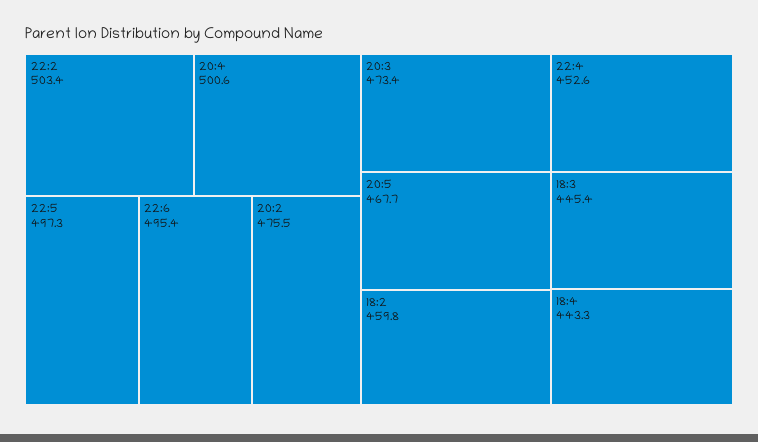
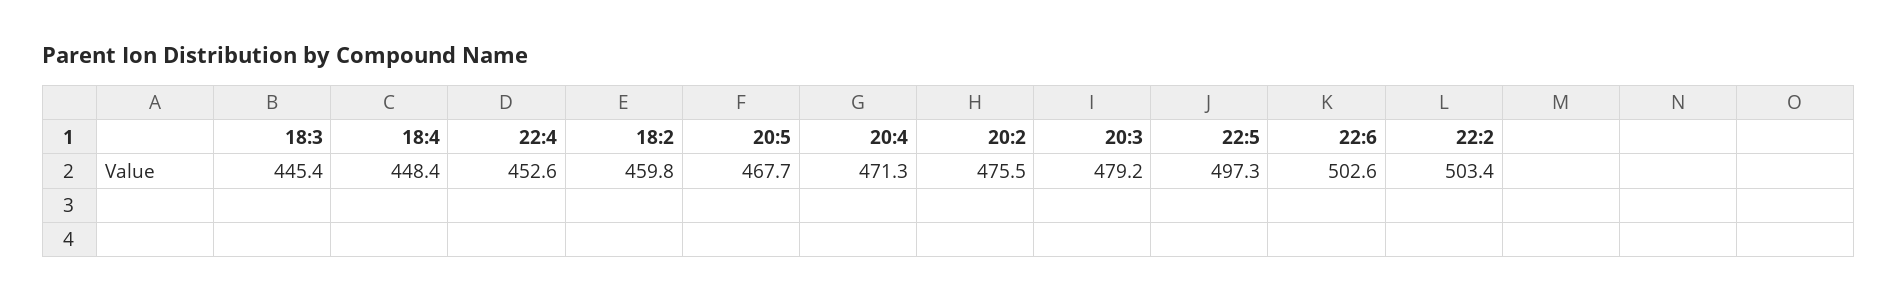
  {
    "22:2": 503.4,
-   "20:4": 500.6,
+   "20:4": 471.3,
    "22:5": 497.3,
-   "22:6": 495.4,
+   "22:6": 502.6,
    "20:2": 475.5,
-   "20:3": 473.4,
+   "20:3": 479.2,
    "20:5": 467.7,
    "18:2": 459.8,
    "22:4": 452.6,
    "18:3": 445.4,
-   "18:4": 443.3
+   "18:4": 448.4
  }

